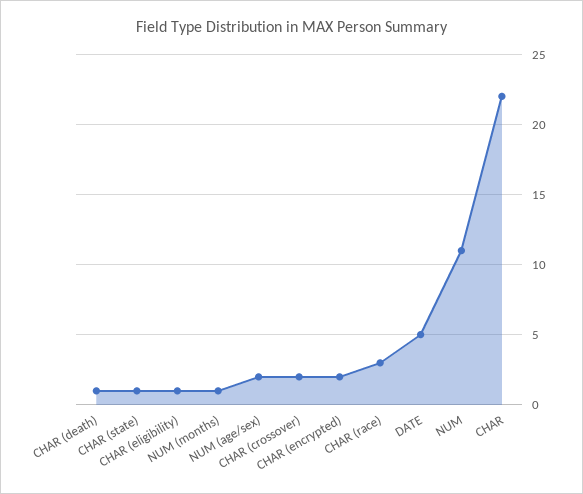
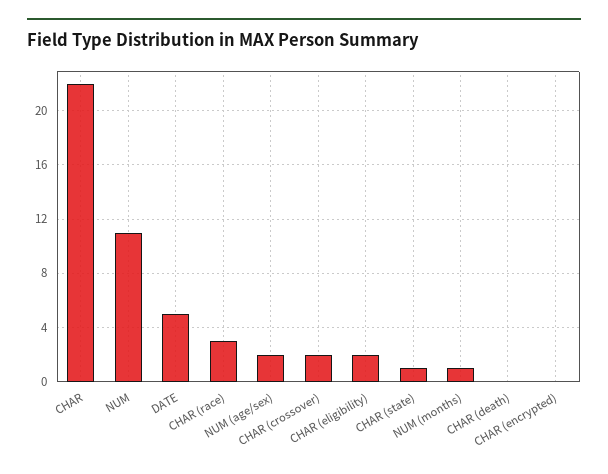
  {
-   "CHAR (death)": 1,
+   "CHAR (death)": 0,
    "CHAR (state)": 1,
-   "CHAR (eligibility)": 1,
+   "CHAR (eligibility)": 2,
    "NUM (months)": 1,
    "NUM (age/sex)": 2,
    "CHAR (crossover)": 2,
-   "CHAR (encrypted)": 2,
+   "CHAR (encrypted)": 0,
    "CHAR (race)": 3,
    "DATE": 5,
    "NUM": 11,
    "CHAR": 22
  }

